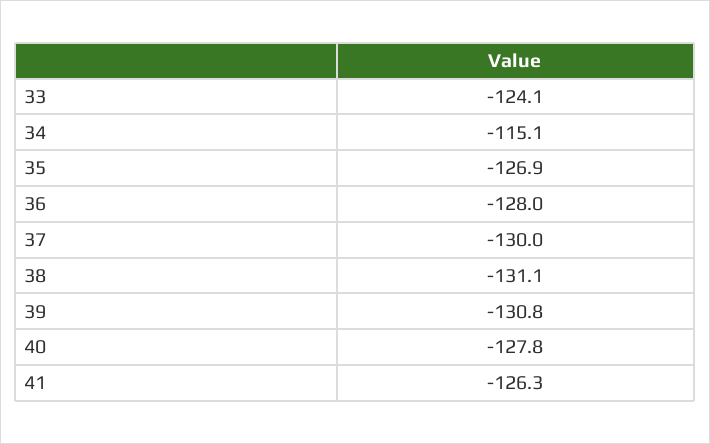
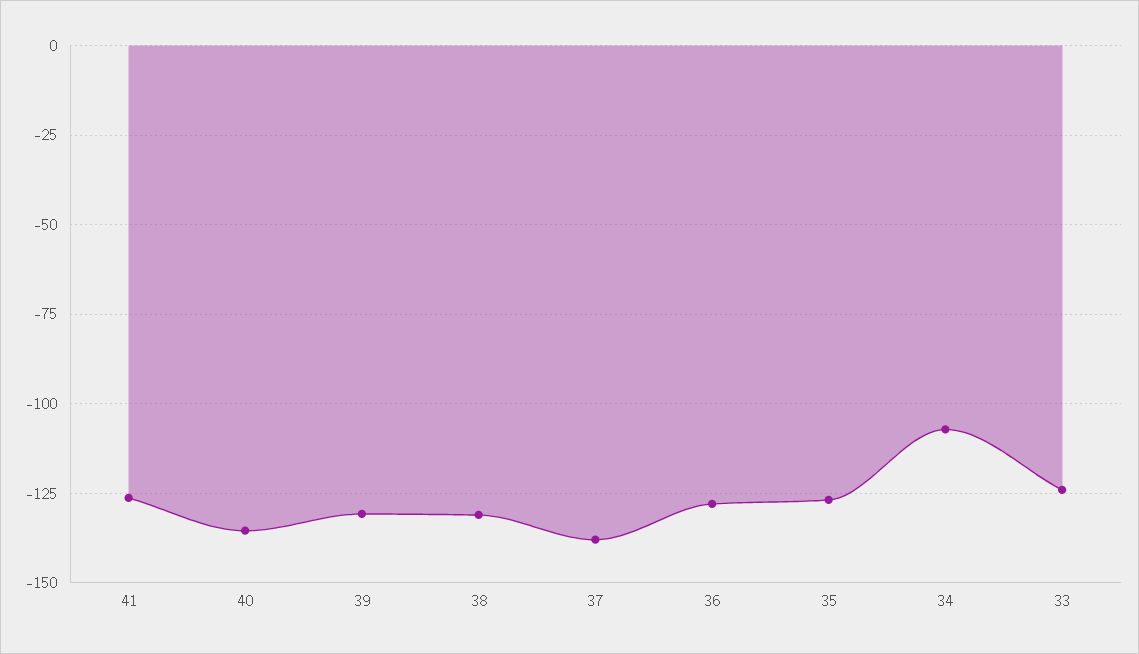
  {
    "33": -124.1,
-   "34": -115.1,
+   "34": -107.5,
    "35": -126.9,
    "36": -128,
-   "37": -130,
+   "37": -137.5,
    "38": -131.1,
    "39": -130.8,
-   "40": -127.8,
+   "40": -135,
    "41": -126.3
  }

